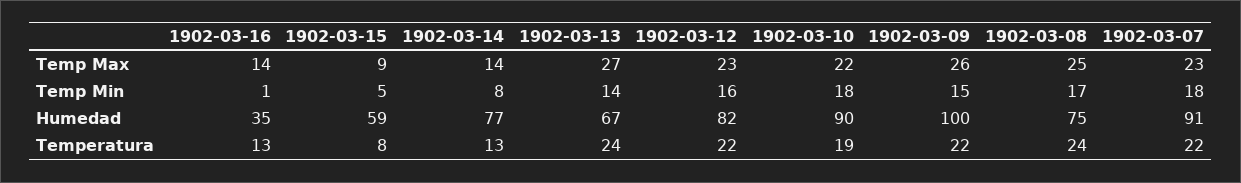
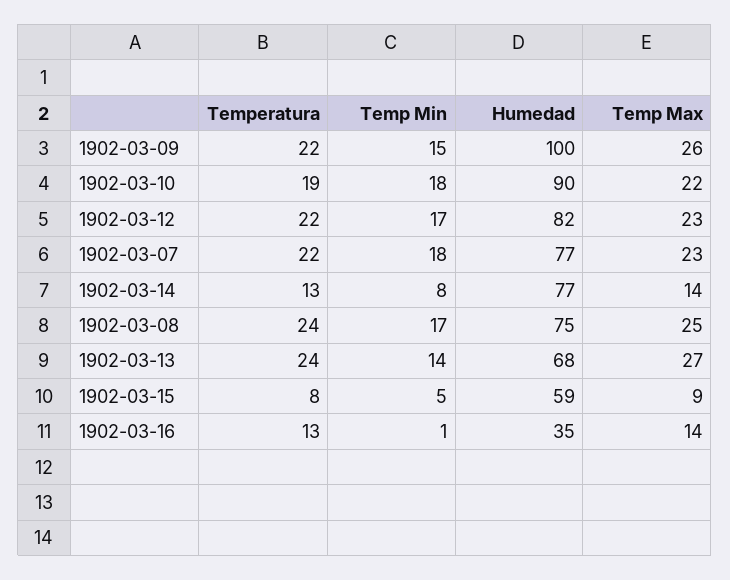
  {
    "1902-03-16": {
      "Temp Max": 14,
      "Temp Min": 1,
      "Humedad": 35,
      "Temperatura": 13
    },
    "1902-03-15": {
      "Temp Max": 9,
      "Temp Min": 5,
      "Humedad": 59,
      "Temperatura": 8
    },
    "1902-03-14": {
      "Temp Max": 14,
      "Temp Min": 8,
      "Humedad": 77,
      "Temperatura": 13
    },
    "1902-03-13": {
      "Temp Max": 27,
      "Temp Min": 14,
-     "Humedad": 67,
+     "Humedad": 68,
      "Temperatura": 24
    },
    "1902-03-12": {
      "Temp Max": 23,
-     "Temp Min": 16,
+     "Temp Min": 17,
      "Humedad": 82,
      "Temperatura": 22
    },
    "1902-03-10": {
      "Temp Max": 22,
      "Temp Min": 18,
      "Humedad": 90,
      "Temperatura": 19
    },
    "1902-03-09": {
      "Temp Max": 26,
      "Temp Min": 15,
      "Humedad": 100,
      "Temperatura": 22
    },
    "1902-03-08": {
      "Temp Max": 25,
      "Temp Min": 17,
      "Humedad": 75,
      "Temperatura": 24
    },
    "1902-03-07": {
      "Temp Max": 23,
      "Temp Min": 18,
-     "Humedad": 91,
+     "Humedad": 77,
      "Temperatura": 22
    }
  }

